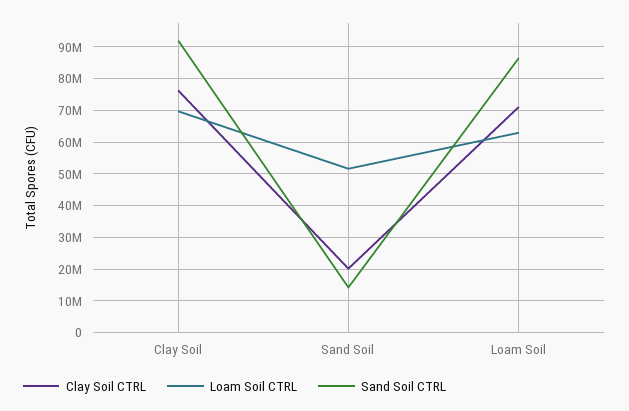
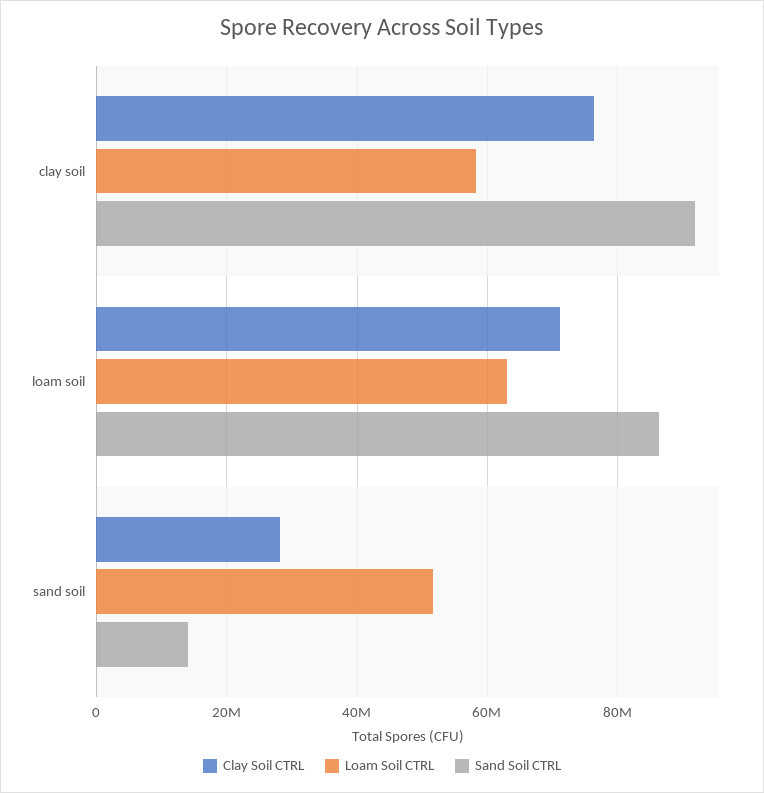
  {
    "Clay Soil CTRL": {
      "Clay Soil": 76000000,
-     "Sand Soil": 20000000,
+     "Sand Soil": 28000000,
      "Loam Soil": 72000000
    },
    "Loam Soil CTRL": {
-     "Clay Soil": 70000000,
+     "Clay Soil": 58000000,
      "Sand Soil": 52000000,
      "Loam Soil": 64000000
    },
    "Sand Soil CTRL": {
      "Clay Soil": 92000000,
      "Sand Soil": 14000000,
      "Loam Soil": 86000000
    }
  }

